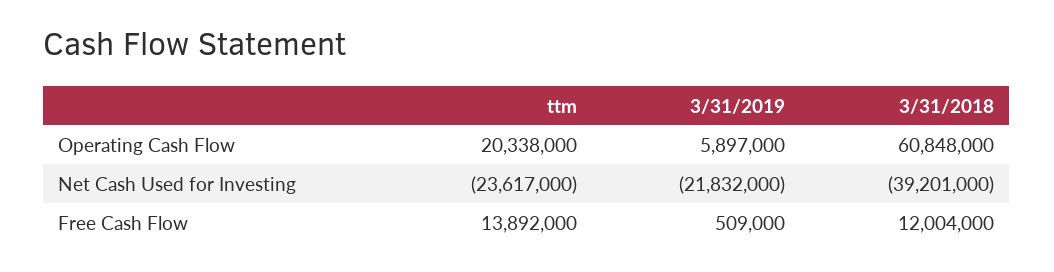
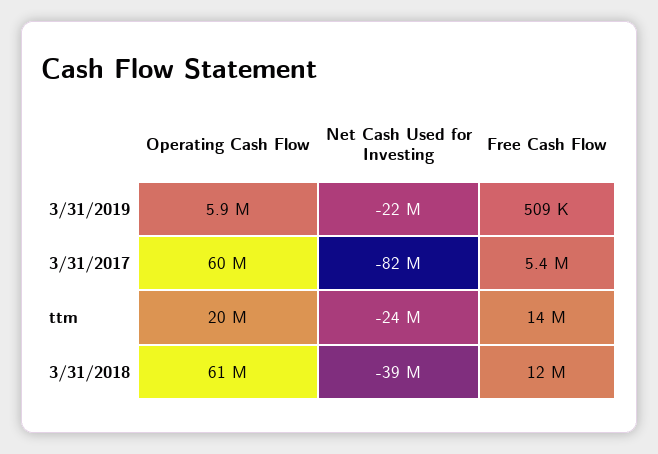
  {
    "ttm": {
      "Operating Cash Flow": 20338000,
      "Net Cash Used for Investing": -23617000,
      "Free Cash Flow": 13892000
    },
    "3/31/2019": {
      "Operating Cash Flow": 5897000,
      "Net Cash Used for Investing": -21832000,
      "Free Cash Flow": 509000
    },
    "3/31/2018": {
      "Operating Cash Flow": 60848000,
      "Net Cash Used for Investing": -39201000,
      "Free Cash Flow": 12004000
-   }
+   },
+   "3/31/2017": {
+     "Operating Cash Flow": 60000000,
+     "Net Cash Used for Investing": -82000000,
+     "Free Cash Flow": 5400000
+   }
  }

